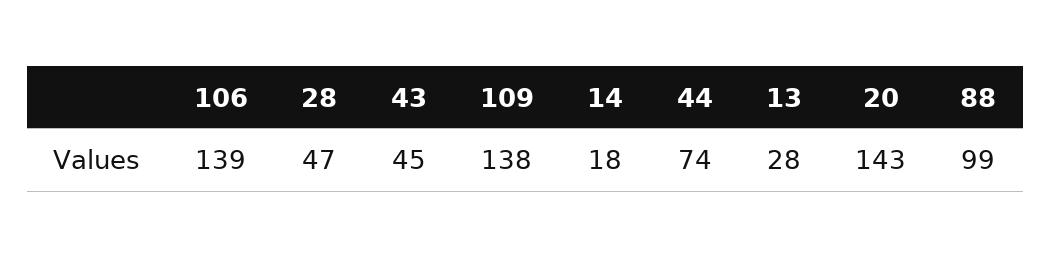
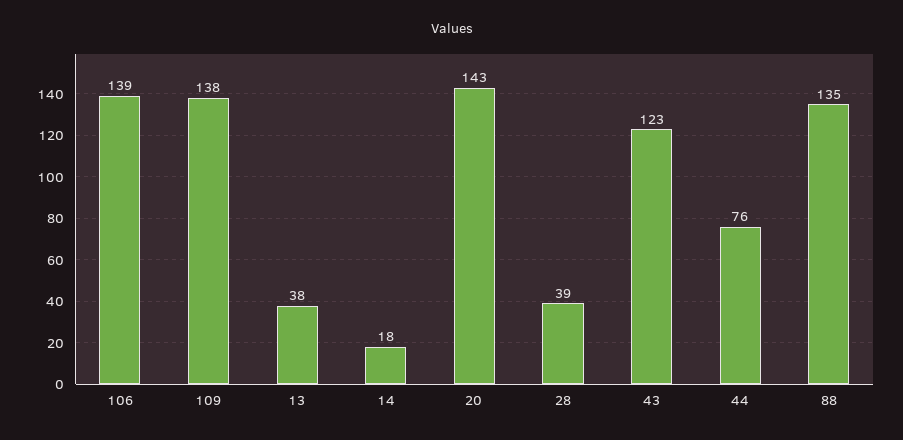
  {
    "106": 139,
-   "28": 47,
+   "28": 39,
-   "43": 45,
+   "43": 123,
    "109": 138,
    "14": 18,
-   "44": 74,
+   "44": 76,
-   "13": 28,
+   "13": 38,
    "20": 143,
-   "88": 99
+   "88": 135
  }

